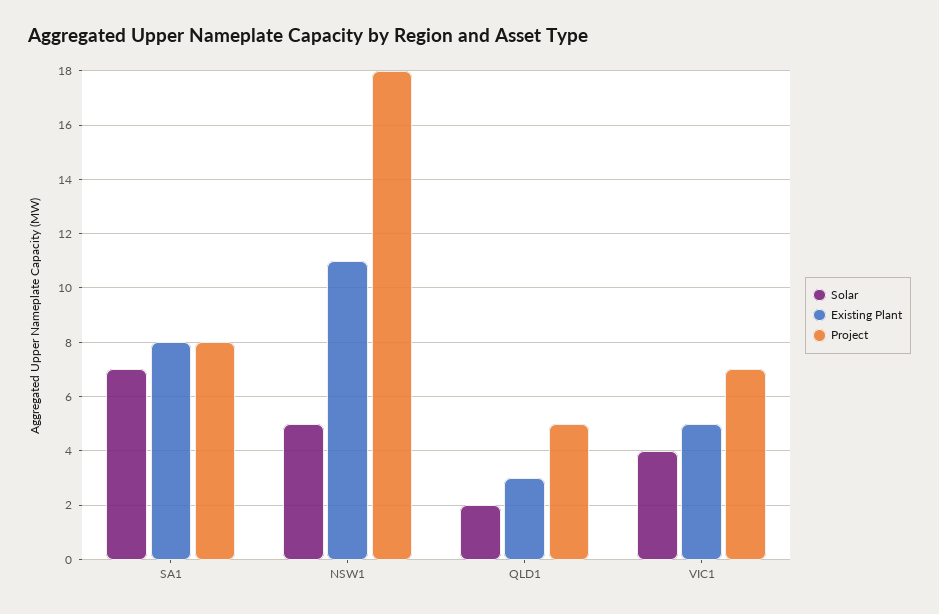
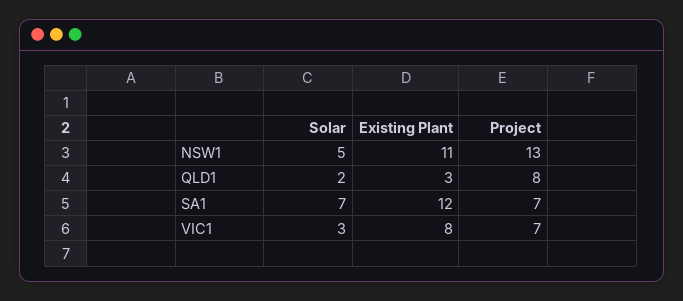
  {
    "Solar": {
      "SA1": 7,
      "NSW1": 5,
      "QLD1": 2,
-     "VIC1": 4
+     "VIC1": 3
    },
    "Existing Plant": {
-     "SA1": 8,
+     "SA1": 12,
      "NSW1": 11,
      "QLD1": 3,
-     "VIC1": 5
+     "VIC1": 8
    },
    "Project": {
-     "SA1": 8,
+     "SA1": 7,
-     "NSW1": 18,
+     "NSW1": 13,
-     "QLD1": 5,
+     "QLD1": 8,
      "VIC1": 7
    }
  }

